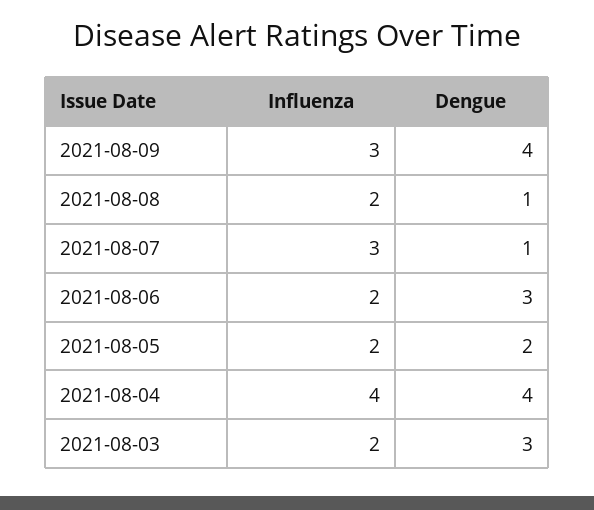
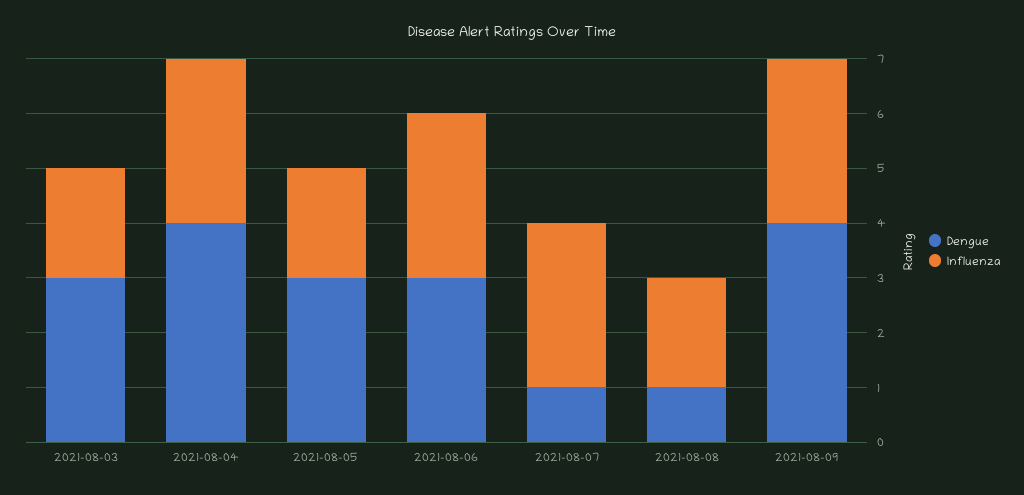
  {
    "Influenza": {
      "2021-08-09": 3,
      "2021-08-08": 2,
      "2021-08-07": 3,
-     "2021-08-06": 2,
+     "2021-08-06": 3,
      "2021-08-05": 2,
-     "2021-08-04": 4,
+     "2021-08-04": 3,
      "2021-08-03": 2
    },
    "Dengue": {
      "2021-08-09": 4,
      "2021-08-08": 1,
      "2021-08-07": 1,
      "2021-08-06": 3,
-     "2021-08-05": 2,
+     "2021-08-05": 3,
      "2021-08-04": 4,
      "2021-08-03": 3
    }
  }

